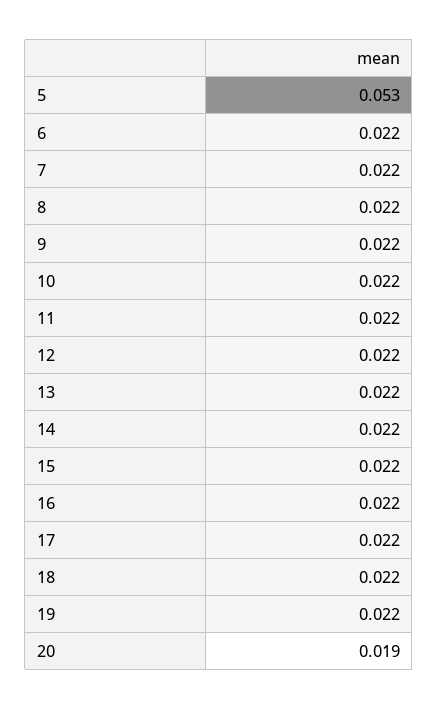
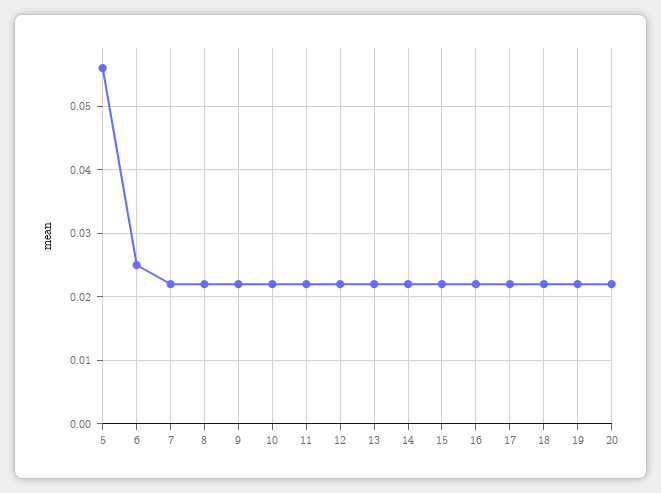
  {
-   "5": 0.053,
+   "5": 0.056,
-   "6": 0.022,
+   "6": 0.025,
    "7": 0.022,
    "8": 0.022,
    "9": 0.022,
    "10": 0.022,
    "11": 0.022,
    "12": 0.022,
    "13": 0.022,
    "14": 0.022,
    "15": 0.022,
    "16": 0.022,
    "17": 0.022,
    "18": 0.022,
    "19": 0.022,
-   "20": 0.019
+   "20": 0.022
  }

